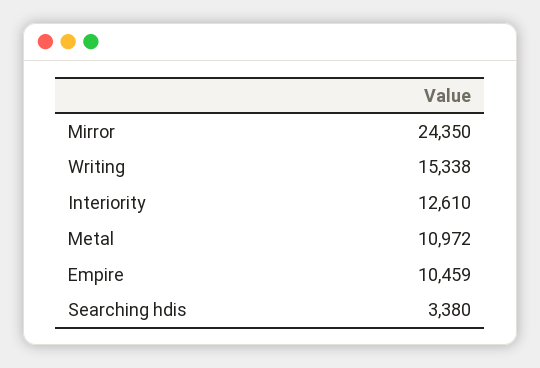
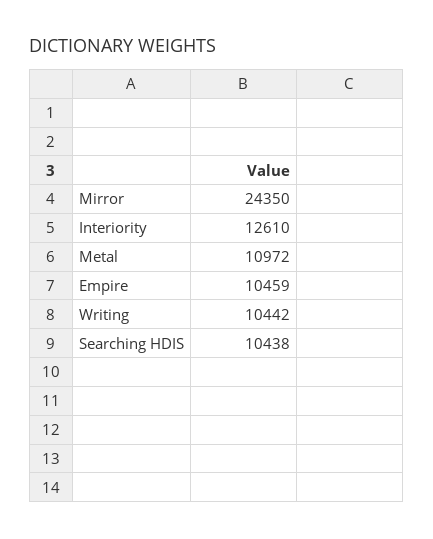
  {
    "Mirror": 24350,
-   "Writing": 15338,
+   "Writing": 10442,
    "Interiority": 12610,
    "Metal": 10972,
    "Empire": 10459,
-   "Searching hdis": 3380
+   "Searching hdis": 10438
  }

